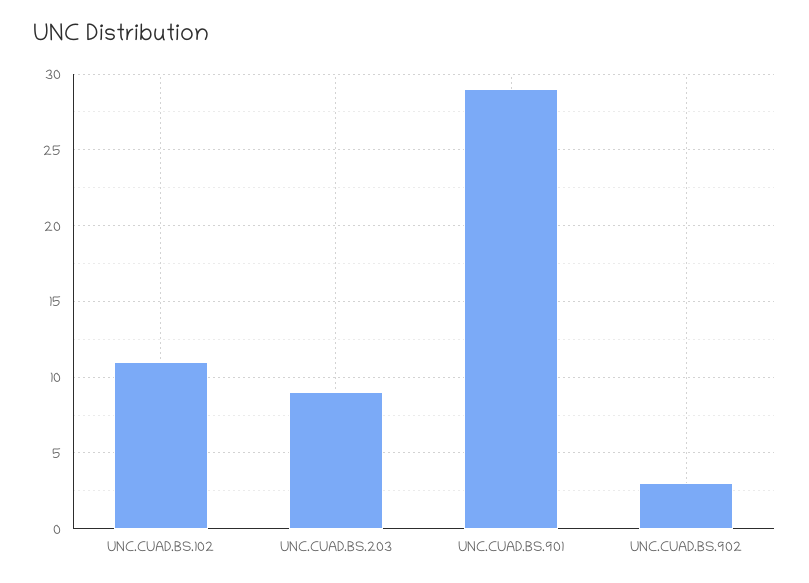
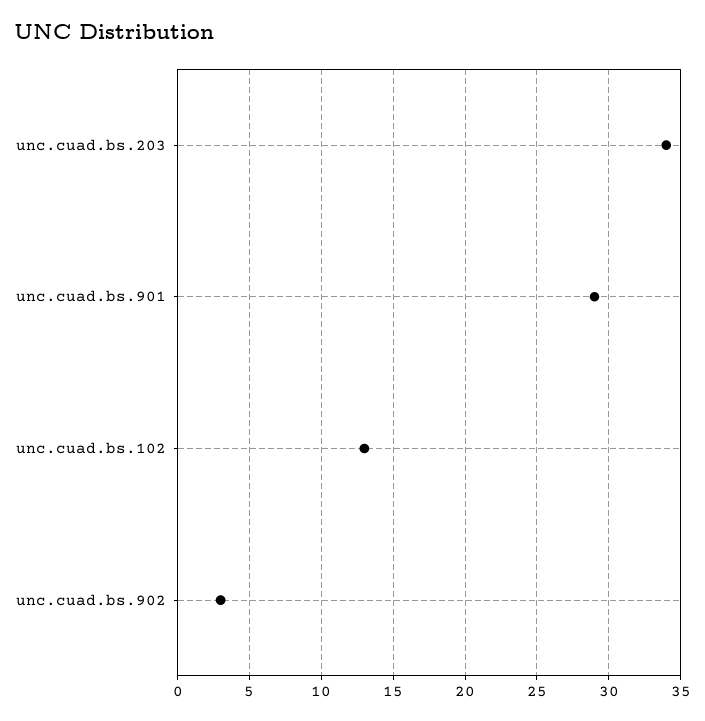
  {
-   "UNC.CUAD.BS.102": 11,
+   "UNC.CUAD.BS.102": 13,
-   "UNC.CUAD.BS.203": 9,
+   "UNC.CUAD.BS.203": 34,
    "UNC.CUAD.BS.901": 29,
    "UNC.CUAD.BS.902": 3
  }

